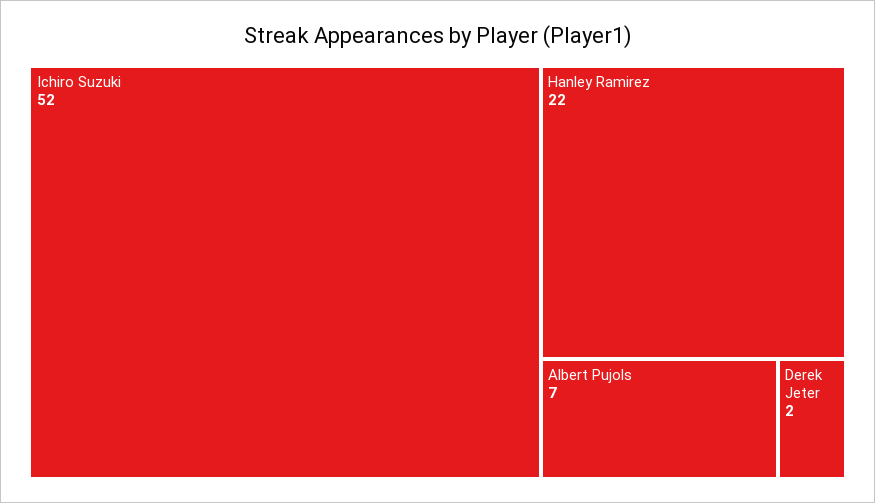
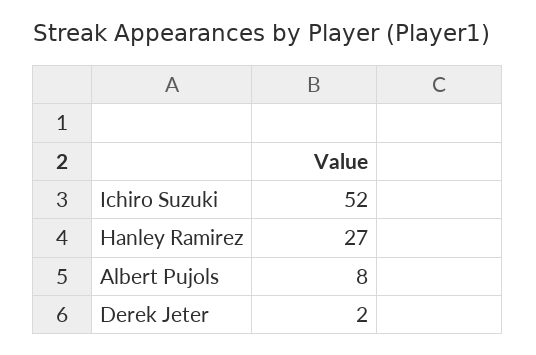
  {
    "Ichiro Suzuki": 52,
-   "Hanley Ramirez": 22,
+   "Hanley Ramirez": 27,
-   "Albert Pujols": 7,
+   "Albert Pujols": 8,
    "Derek Jeter": 2
  }

